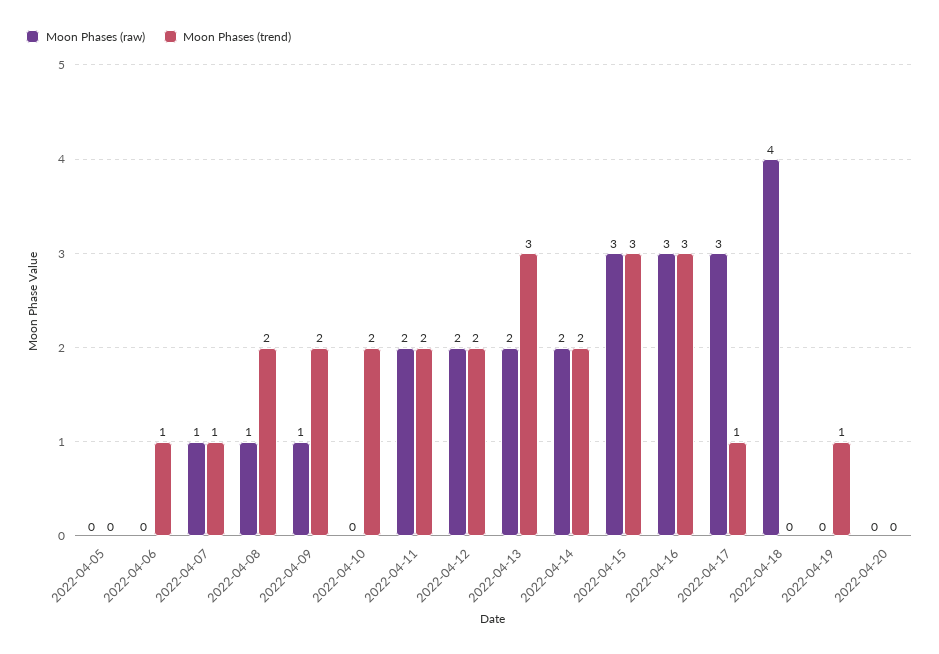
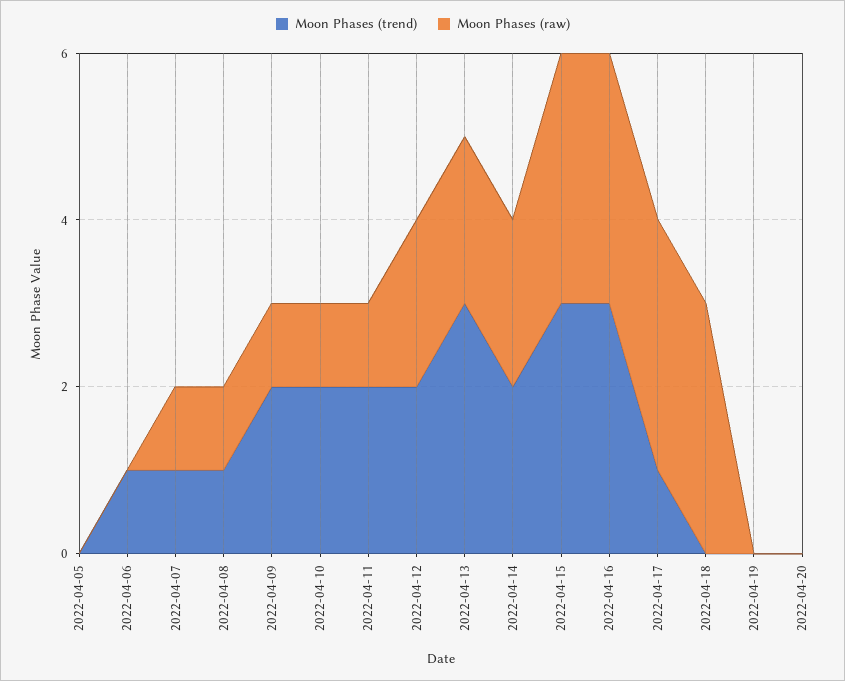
  {
    "Moon Phases (raw)": {
      "2022-04-05": 0,
      "2022-04-06": 0,
      "2022-04-07": 1,
      "2022-04-08": 1,
      "2022-04-09": 1,
-     "2022-04-10": 0,
+     "2022-04-10": 1,
-     "2022-04-11": 2,
+     "2022-04-11": 1,
      "2022-04-12": 2,
      "2022-04-13": 2,
      "2022-04-14": 2,
      "2022-04-15": 3,
      "2022-04-16": 3,
      "2022-04-17": 3,
-     "2022-04-18": 4,
+     "2022-04-18": 3,
      "2022-04-19": 0,
      "2022-04-20": 0
    },
    "Moon Phases (trend)": {
      "2022-04-05": 0,
      "2022-04-06": 1,
      "2022-04-07": 1,
-     "2022-04-08": 2,
+     "2022-04-08": 1,
      "2022-04-09": 2,
      "2022-04-10": 2,
      "2022-04-11": 2,
      "2022-04-12": 2,
      "2022-04-13": 3,
      "2022-04-14": 2,
      "2022-04-15": 3,
      "2022-04-16": 3,
      "2022-04-17": 1,
      "2022-04-18": 0,
-     "2022-04-19": 1,
+     "2022-04-19": 0,
      "2022-04-20": 0
    }
  }

